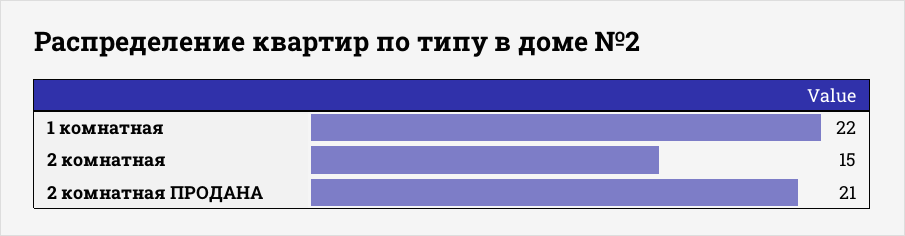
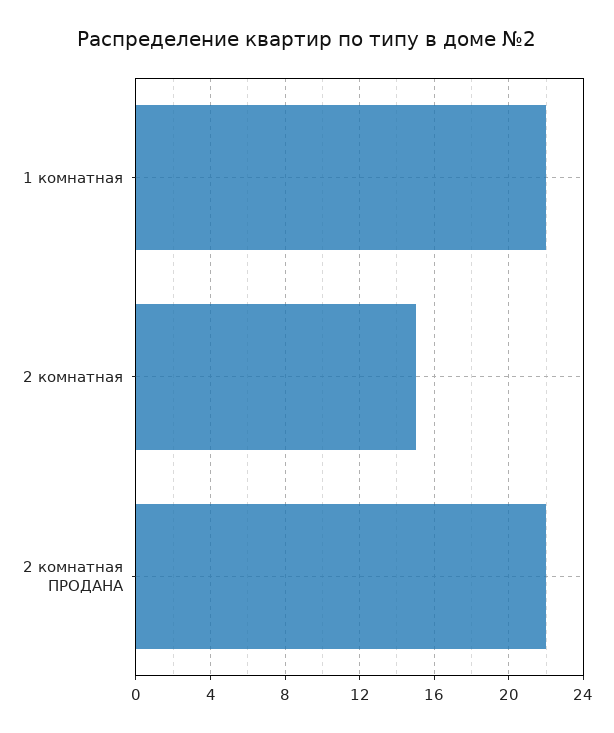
  {
    "1 комнатная": 22,
    "2 комнатная": 15,
-   "2 комнатная ПРОДАНА": 21
+   "2 комнатная ПРОДАНА": 22
  }

